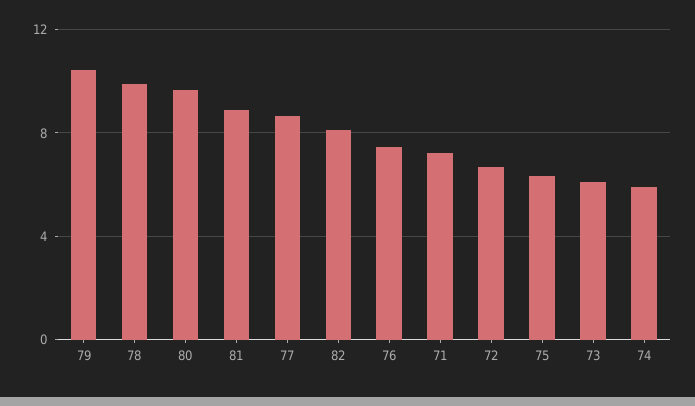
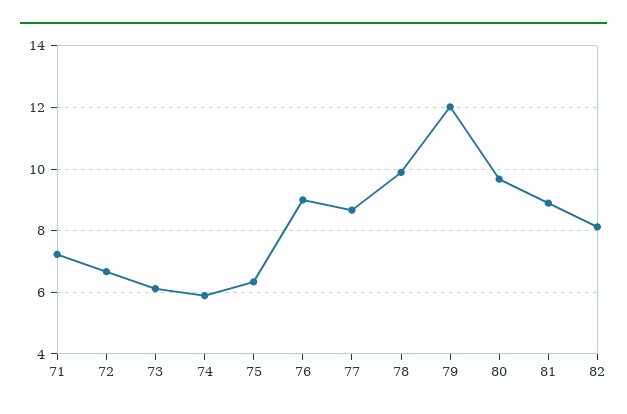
  {
-   "79": 10.5,
+   "79": 12,
    "78": 9.8,
    "80": 9.6,
    "81": 8.8,
    "77": 8.6,
    "82": 8.2,
-   "76": 7.5,
+   "76": 9,
    "71": 7.2,
    "72": 6.6,
    "75": 6.4,
    "73": 6.2,
    "74": 5.8
  }

